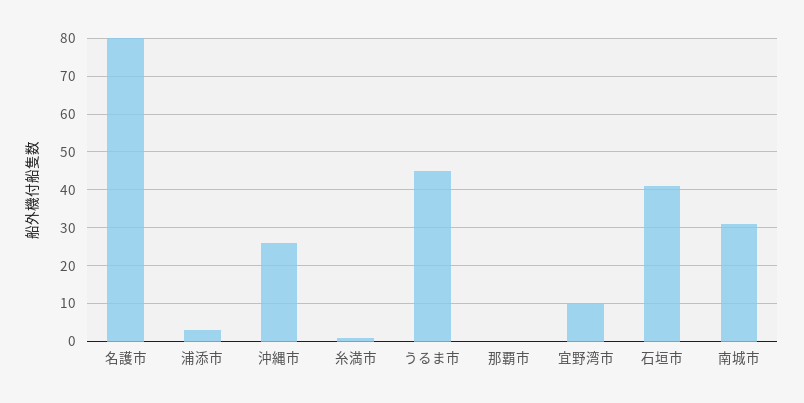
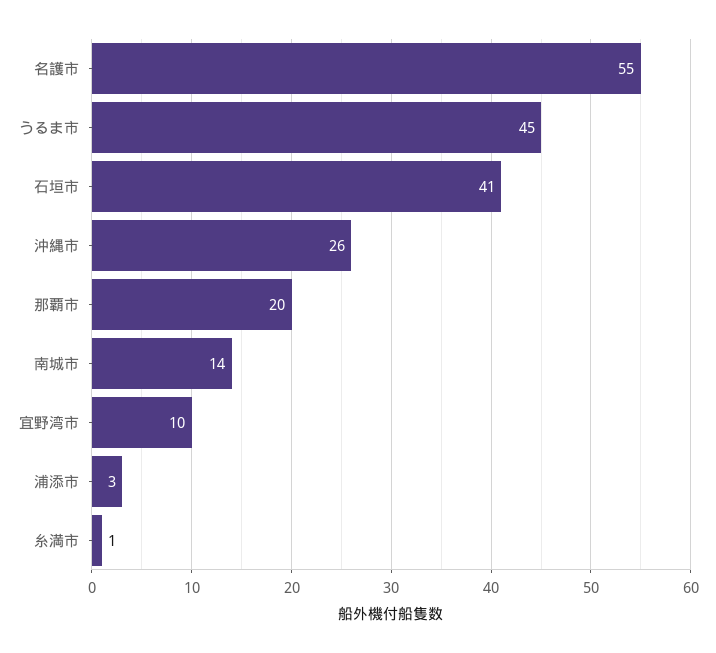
  {
-   "名護市": 80,
+   "名護市": 55,
    "浦添市": 3,
    "沖縄市": 26,
    "糸満市": 1,
    "うるま市": 45,
-   "那覇市": 0,
+   "那覇市": 20,
    "宜野湾市": 10,
    "石垣市": 41,
-   "南城市": 30
+   "南城市": 14
  }

